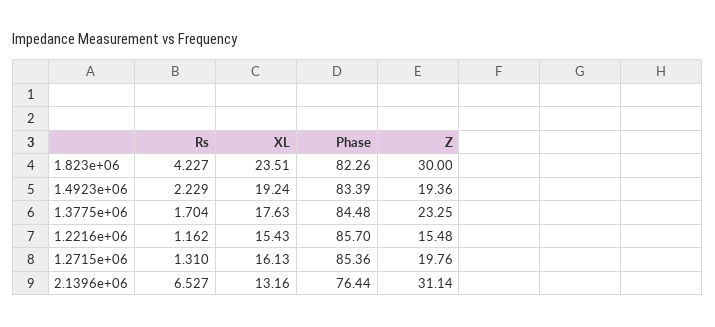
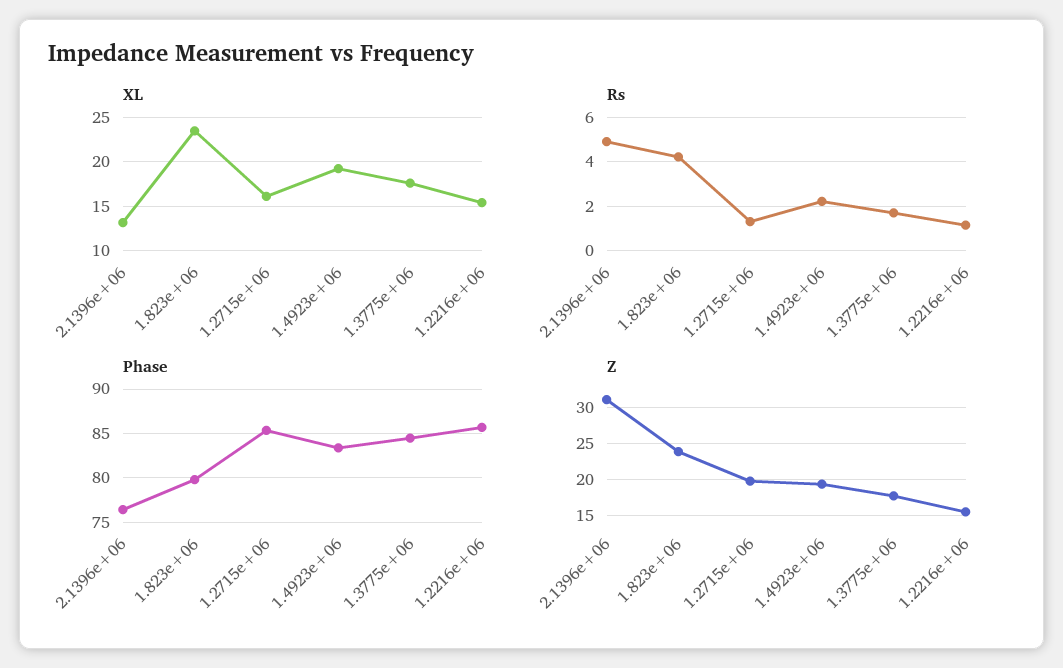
  {
    "Rs": {
      "1.823e+06": 4.227,
      "1.4923e+06": 2.229,
      "1.3775e+06": 1.704,
      "1.2216e+06": 1.162,
      "1.2715e+06": 1.31,
-     "2.1396e+06": 6.527
+     "2.1396e+06": 5
    },
    "XL": {
      "1.823e+06": 23.51,
      "1.4923e+06": 19.24,
      "1.3775e+06": 17.63,
      "1.2216e+06": 15.43,
      "1.2715e+06": 16.13,
      "2.1396e+06": 13.16
    },
    "Phase": {
-     "1.823e+06": 82.26,
+     "1.823e+06": 80,
      "1.4923e+06": 83.39,
      "1.3775e+06": 84.48,
      "1.2216e+06": 85.7,
      "1.2715e+06": 85.36,
      "2.1396e+06": 76.44
    },
    "Z": {
-     "1.823e+06": 30,
+     "1.823e+06": 24,
      "1.4923e+06": 19.36,
-     "1.3775e+06": 23.25,
+     "1.3775e+06": 18,
      "1.2216e+06": 15.48,
      "1.2715e+06": 19.76,
      "2.1396e+06": 31.14
    }
  }

